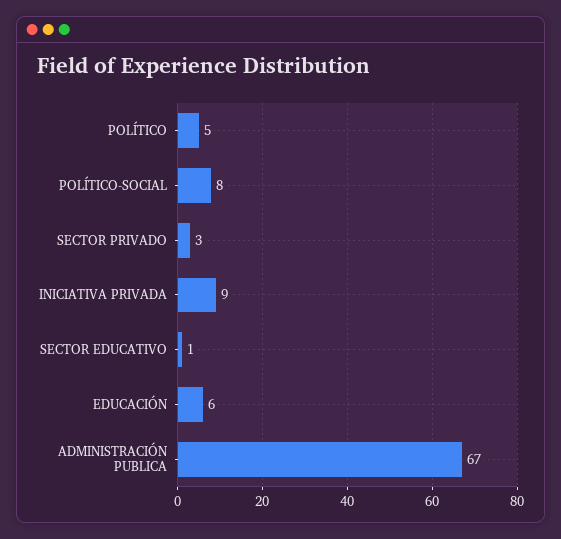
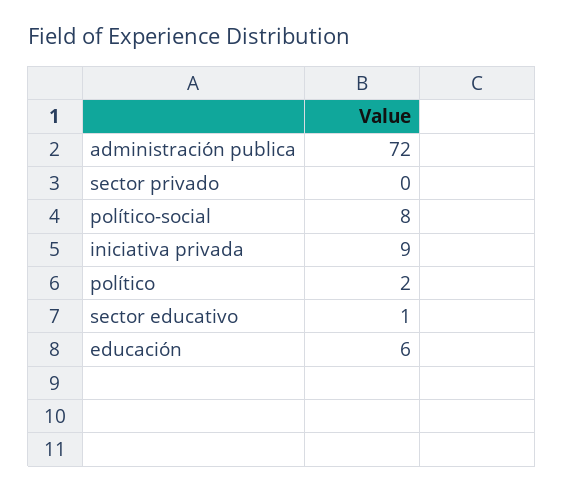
  {
-   "POLÍTICO": 5,
+   "POLÍTICO": 2,
    "POLÍTICO-SOCIAL": 8,
-   "SECTOR PRIVADO": 3,
+   "SECTOR PRIVADO": 0,
    "INICIATIVA PRIVADA": 9,
    "SECTOR EDUCATIVO": 1,
    "EDUCACIÓN": 6,
-   "ADMINISTRACIÓN PUBLICA": 67
+   "ADMINISTRACIÓN PUBLICA": 72
  }

